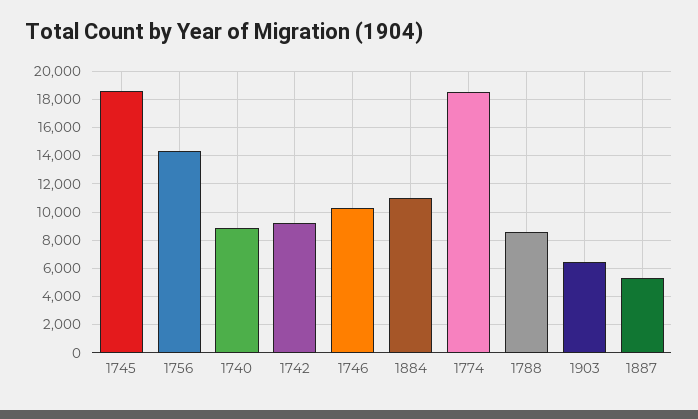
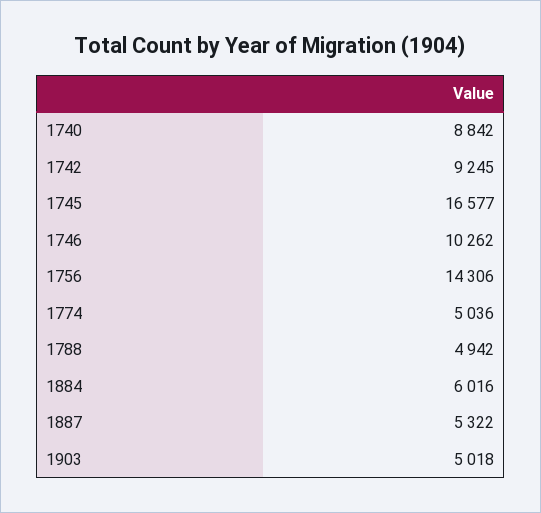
  {
-   "1745": 18500,
+   "1745": 16577,
    "1756": 14306,
    "1740": 8842,
    "1742": 9245,
    "1746": 10262,
-   "1884": 11000,
+   "1884": 6016,
-   "1774": 18500,
+   "1774": 5036,
-   "1788": 8500,
+   "1788": 4942,
-   "1903": 6500,
+   "1903": 5018,
    "1887": 5322
  }

